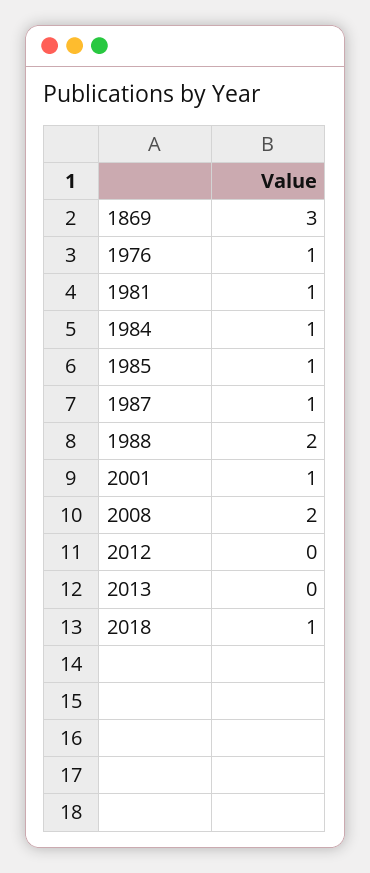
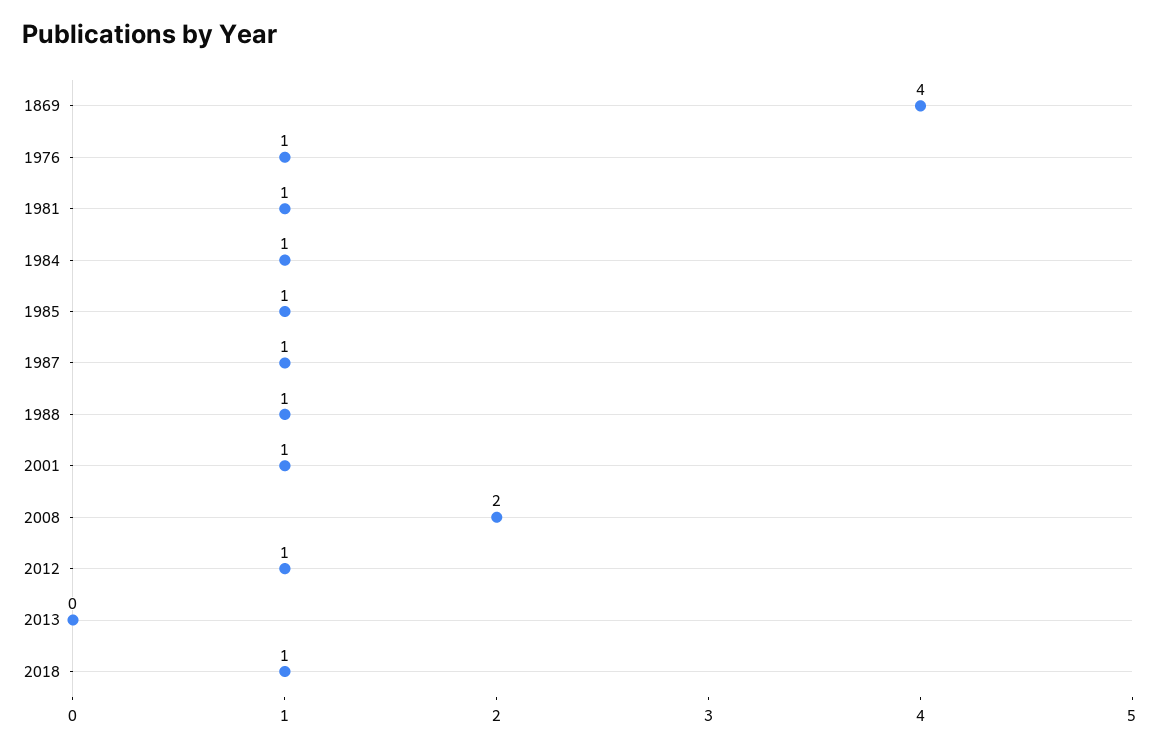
  {
-   "1869": 3,
+   "1869": 4,
    "1976": 1,
    "1981": 1,
    "1984": 1,
    "1985": 1,
    "1987": 1,
-   "1988": 2,
+   "1988": 1,
    "2001": 1,
    "2008": 2,
-   "2012": 0,
+   "2012": 1,
    "2013": 0,
    "2018": 1
  }

